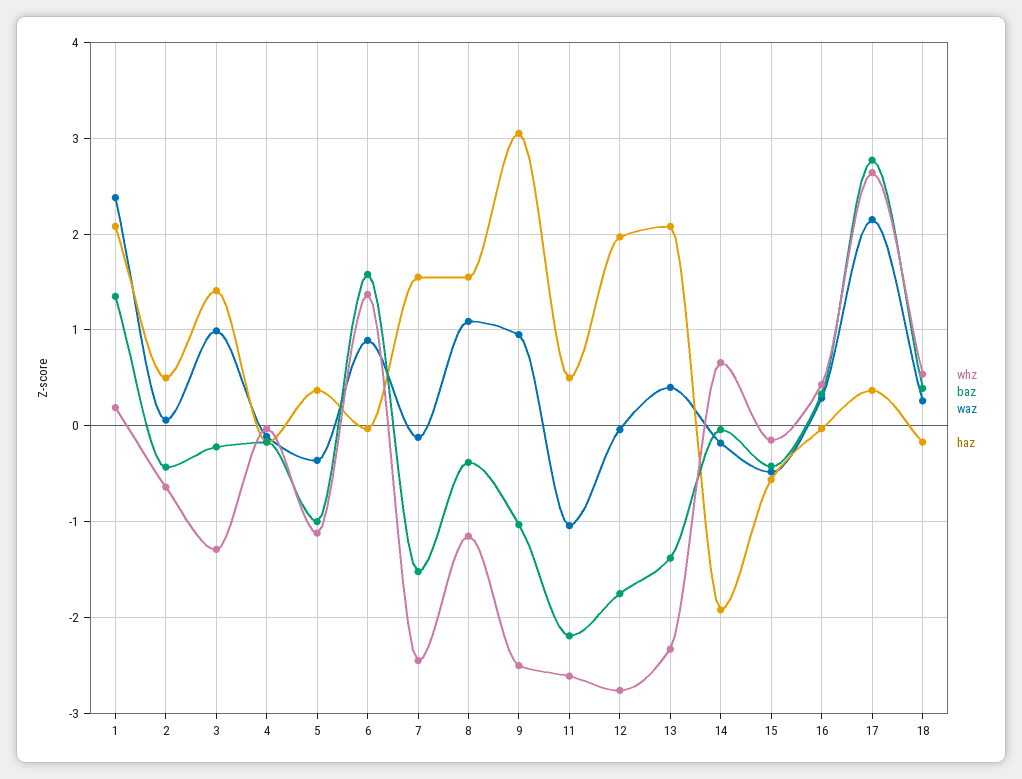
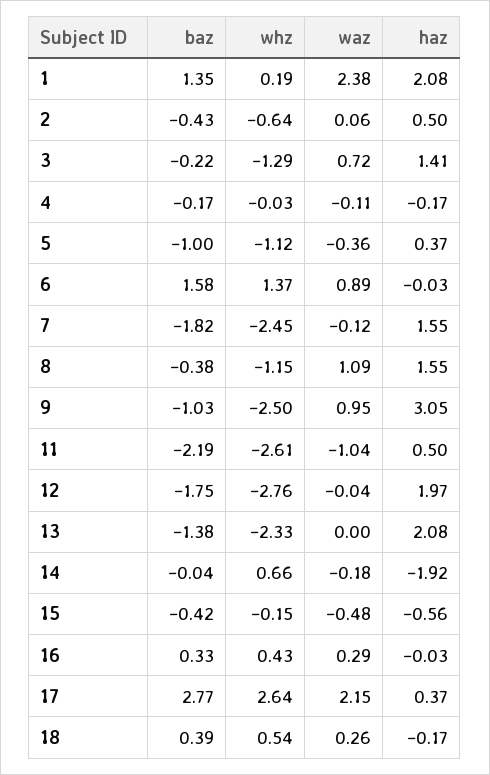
  {
    "whz": {
      "1": 0.19,
      "2": -0.64,
      "3": -1.29,
      "4": -0.03,
      "5": -1.12,
      "6": 1.37,
      "7": -2.45,
      "8": -1.15,
      "9": -2.5,
      "11": -2.61,
      "12": -2.76,
      "13": -2.33,
      "14": 0.66,
      "15": -0.15,
      "16": 0.43,
      "17": 2.64,
      "18": 0.54
    },
    "baz": {
      "1": 1.35,
      "2": -0.43,
      "3": -0.22,
      "4": -0.17,
      "5": -1,
      "6": 1.58,
-     "7": -1.5,
+     "7": -1.82,
      "8": -0.38,
      "9": -1.03,
      "11": -2.19,
      "12": -1.75,
      "13": -1.38,
      "14": -0.04,
      "15": -0.42,
      "16": 0.33,
      "17": 2.77,
      "18": 0.39
    },
    "waz": {
      "1": 2.38,
      "2": 0.06,
-     "3": 1,
+     "3": 0.72,
      "4": -0.11,
      "5": -0.36,
      "6": 0.89,
      "7": -0.12,
      "8": 1.09,
      "9": 0.95,
      "11": -1.04,
      "12": -0.04,
-     "13": 0.4,
+     "13": 0,
      "14": -0.18,
      "15": -0.48,
      "16": 0.29,
      "17": 2.15,
      "18": 0.26
    },
    "haz": {
      "1": 2.08,
      "2": 0.5,
      "3": 1.41,
      "4": -0.17,
      "5": 0.37,
      "6": -0.03,
      "7": 1.55,
      "8": 1.55,
      "9": 3.05,
      "11": 0.5,
      "12": 1.97,
      "13": 2.08,
      "14": -1.92,
      "15": -0.56,
      "16": -0.03,
      "17": 0.37,
      "18": -0.17
    }
  }

